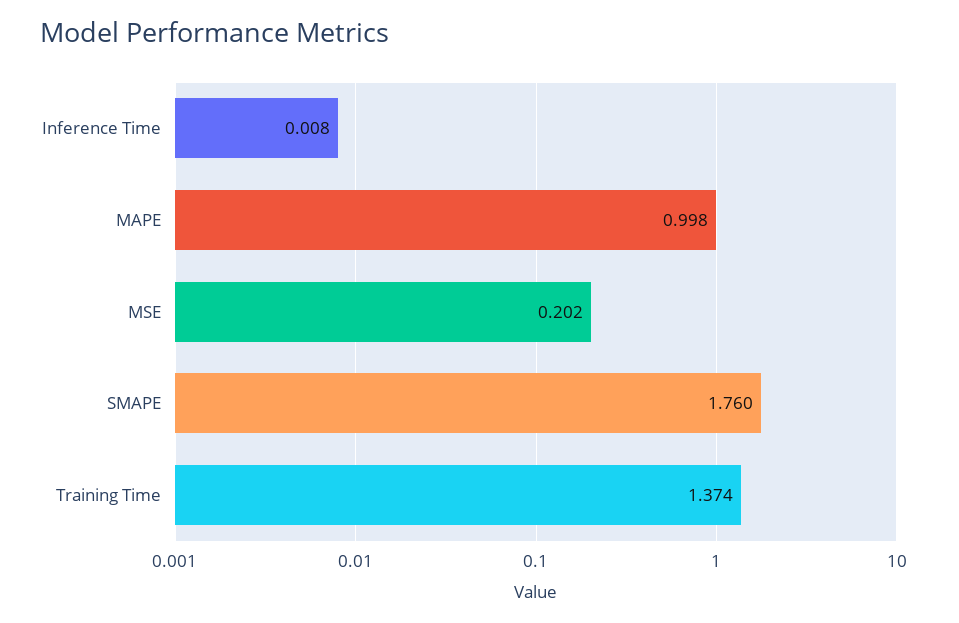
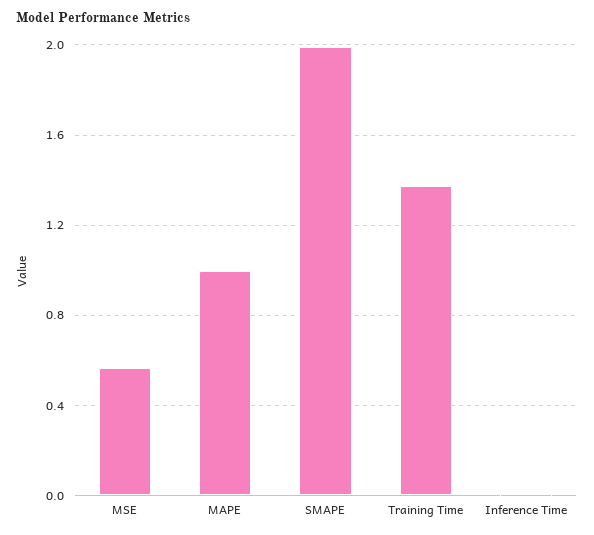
  {
    "Inference Time": 0.008,
    "MAPE": 0.998,
-   "MSE": 0.202,
+   "MSE": 0.55,
-   "SMAPE": 1.76,
+   "SMAPE": 2,
    "Training Time": 1.374
  }

